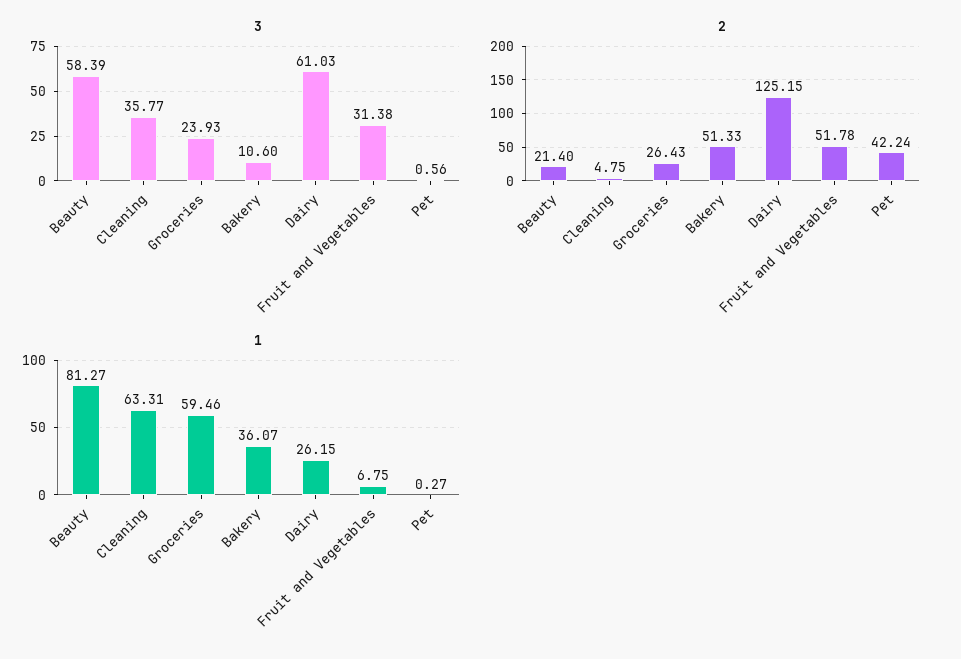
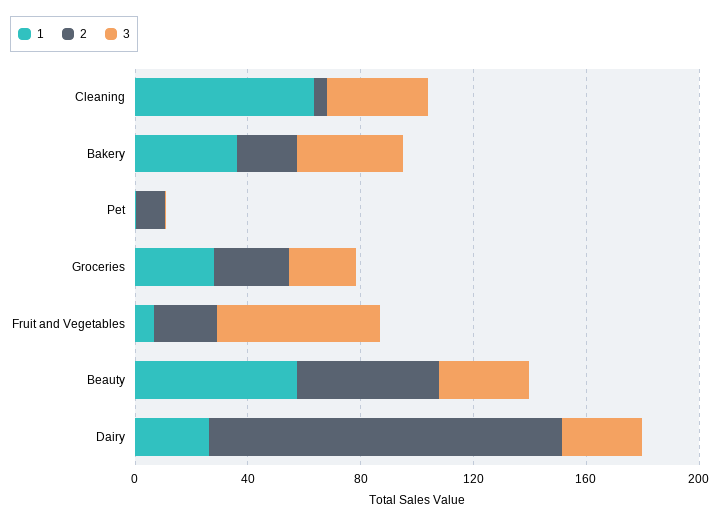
  {
    "3": {
-     "Beauty": 58.39,
+     "Beauty": 30,
      "Cleaning": 35.77,
      "Groceries": 23.93,
-     "Bakery": 10.6,
+     "Bakery": 40,
-     "Dairy": 61.03,
+     "Dairy": 30,
-     "Fruit and Vegetables": 31.38,
+     "Fruit and Vegetables": 60,
      "Pet": 0.56
    },
    "2": {
-     "Beauty": 21.4,
+     "Beauty": 50,
      "Cleaning": 4.75,
      "Groceries": 26.43,
-     "Bakery": 51.33,
+     "Bakery": 20,
      "Dairy": 125.15,
-     "Fruit and Vegetables": 51.78,
+     "Fruit and Vegetables": 20,
-     "Pet": 42.24
+     "Pet": 10
    },
    "1": {
-     "Beauty": 81.27,
+     "Beauty": 60,
      "Cleaning": 63.31,
-     "Groceries": 59.46,
+     "Groceries": 30,
      "Bakery": 36.07,
      "Dairy": 26.15,
      "Fruit and Vegetables": 6.75,
      "Pet": 0.27
    }
  }

